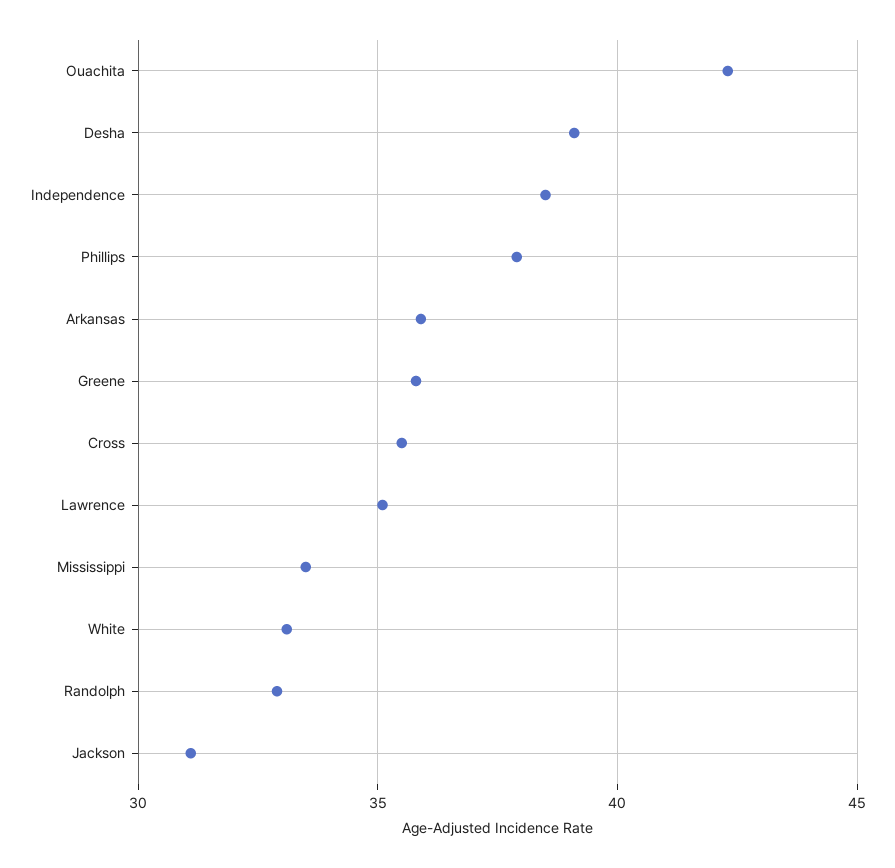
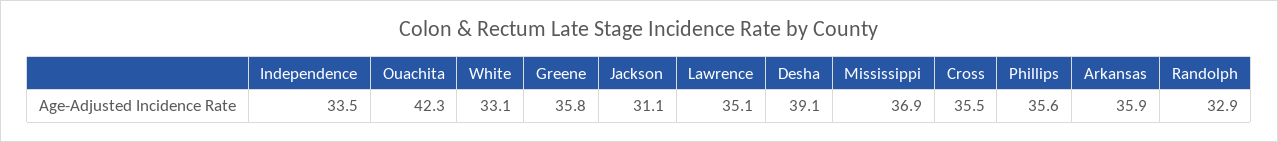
  {
    "Ouachita": 42.3,
    "Desha": 39.1,
-   "Independence": 38.5,
+   "Independence": 33.5,
-   "Phillips": 38,
+   "Phillips": 35.6,
    "Arkansas": 35.9,
    "Greene": 35.8,
    "Cross": 35.5,
    "Lawrence": 35.1,
-   "Mississippi": 33.5,
+   "Mississippi": 36.9,
    "White": 33.1,
    "Randolph": 32.9,
    "Jackson": 31.1
  }

